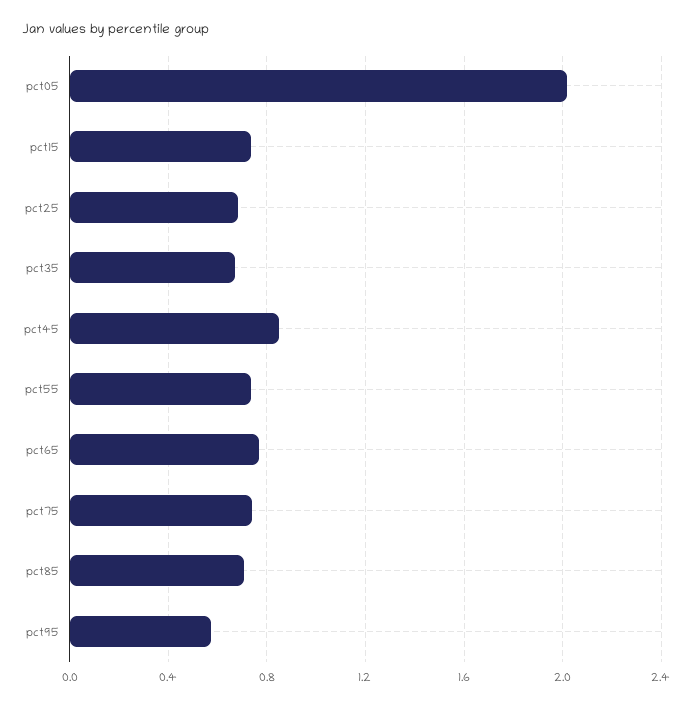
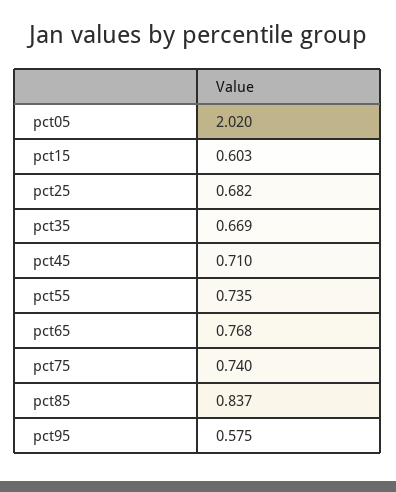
  {
    "pct05": 2.02,
-   "pct15": 0.75,
+   "pct15": 0.603,
    "pct25": 0.682,
    "pct35": 0.669,
-   "pct45": 0.85,
+   "pct45": 0.71,
    "pct55": 0.735,
    "pct65": 0.768,
    "pct75": 0.74,
-   "pct85": 0.7,
+   "pct85": 0.837,
    "pct95": 0.575
  }

